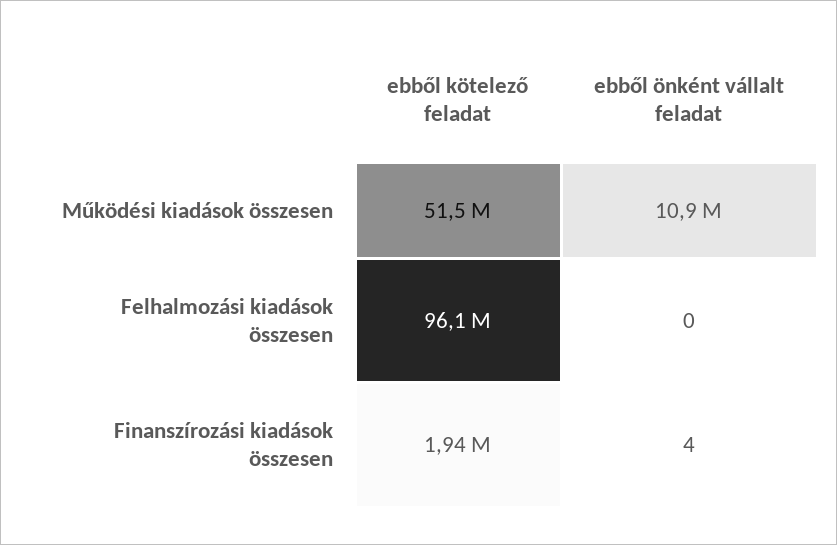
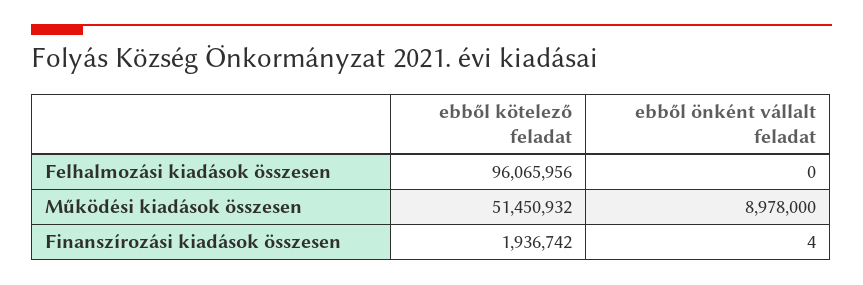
  {
    "ebből kötelező feladat": {
      "Működési kiadások összesen": 51450932,
      "Felhalmozási kiadások összesen": 96065956,
      "Finanszírozási kiadások összesen": 1936742
    },
    "ebből önként vállalt feladat": {
-     "Működési kiadások összesen": 10900000,
+     "Működési kiadások összesen": 8978000,
      "Felhalmozási kiadások összesen": 0,
      "Finanszírozási kiadások összesen": 4
    }
  }

